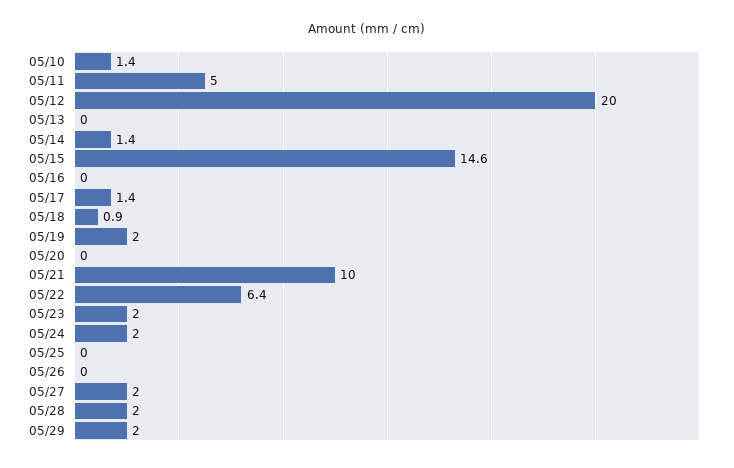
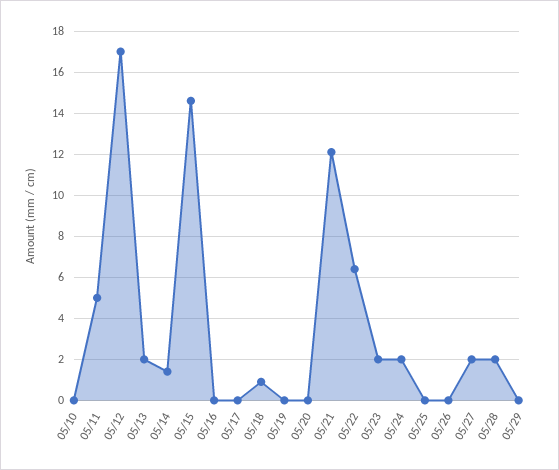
  {
-   "05/10": 1.4,
+   "05/10": 0,
    "05/11": 5,
-   "05/12": 20,
+   "05/12": 17,
-   "05/13": 0,
+   "05/13": 2,
    "05/14": 1.4,
    "05/15": 14.6,
    "05/16": 0,
-   "05/17": 1.4,
+   "05/17": 0,
    "05/18": 0.9,
-   "05/19": 2,
+   "05/19": 0,
    "05/20": 0,
-   "05/21": 10,
+   "05/21": 12,
    "05/22": 6.4,
    "05/23": 2,
    "05/24": 2,
    "05/25": 0,
    "05/26": 0,
    "05/27": 2,
    "05/28": 2,
-   "05/29": 2
+   "05/29": 0
  }

